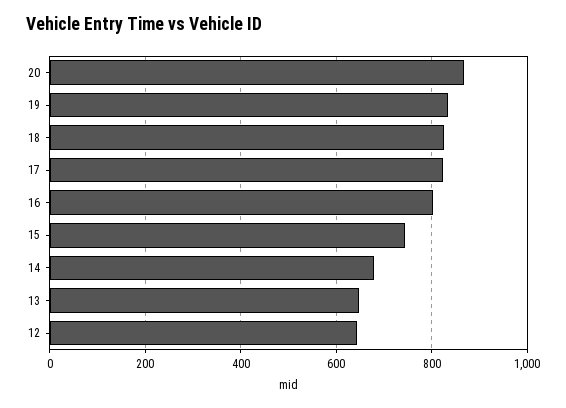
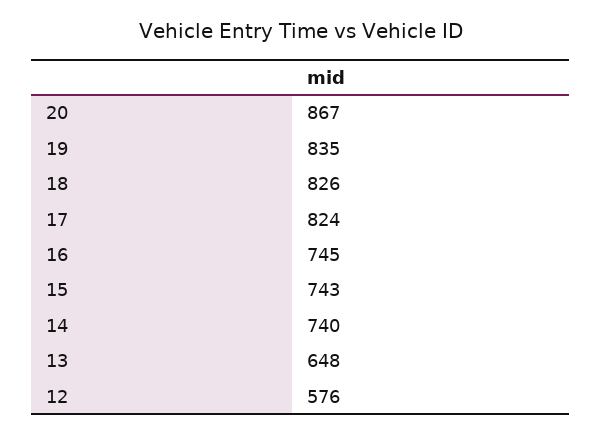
  {
    "20": 867,
    "19": 835,
    "18": 826,
    "17": 824,
-   "16": 800,
+   "16": 745,
    "15": 743,
-   "14": 680,
+   "14": 740,
    "13": 648,
-   "12": 640
+   "12": 576
  }

